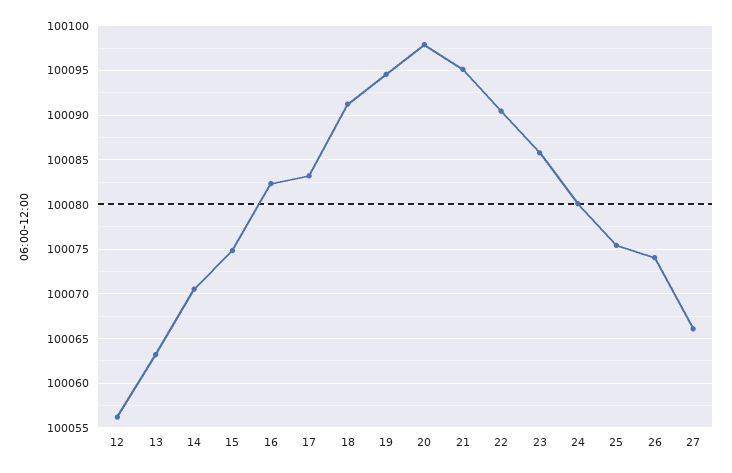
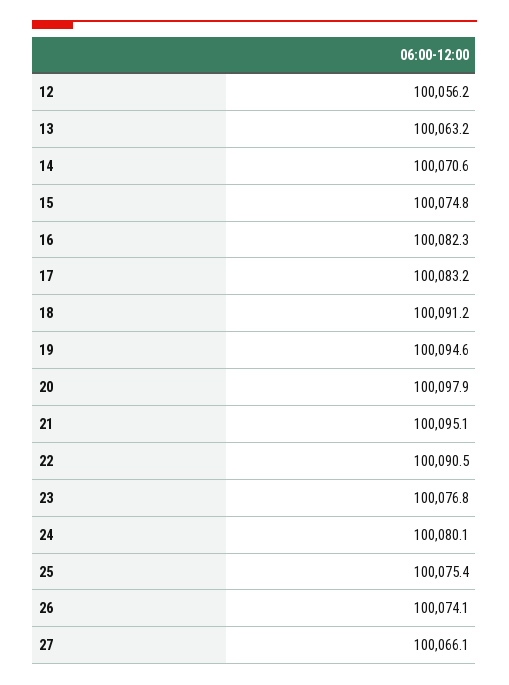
  {
    "12": 100056.2,
    "13": 100063.2,
    "14": 100070.6,
    "15": 100074.8,
    "16": 100082.3,
    "17": 100083.2,
    "18": 100091.2,
    "19": 100094.6,
    "20": 100097.9,
    "21": 100095.1,
    "22": 100090.5,
-   "23": 100086,
+   "23": 100076.8,
    "24": 100080.1,
    "25": 100075.4,
    "26": 100074.1,
    "27": 100066.1
  }

